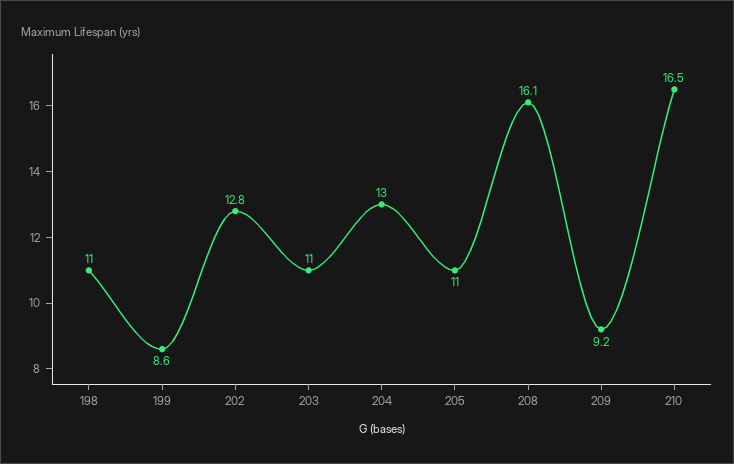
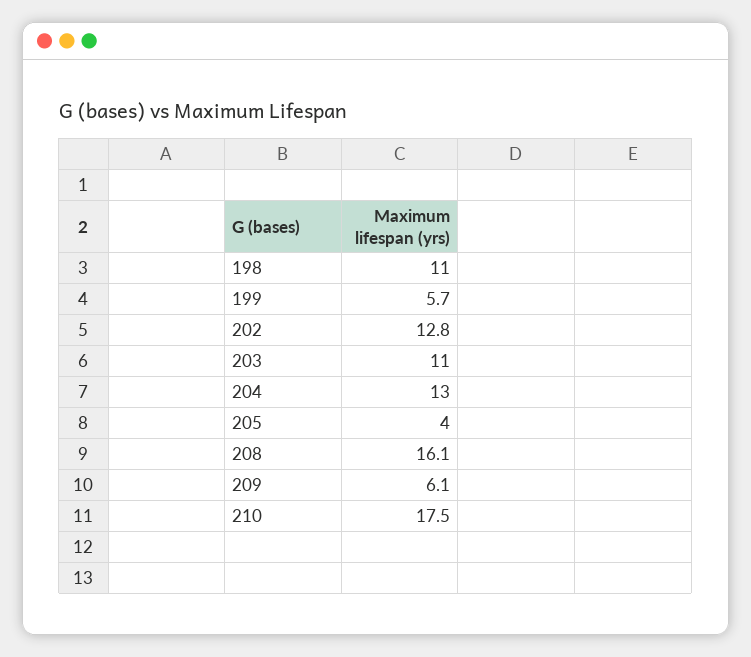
  {
    "198": 11,
-   "199": 8.6,
+   "199": 5.7,
    "202": 12.8,
    "203": 11,
    "204": 13,
-   "205": 11,
+   "205": 4,
    "208": 16.1,
-   "209": 9.2,
+   "209": 6.1,
-   "210": 16.5
+   "210": 17.5
  }

